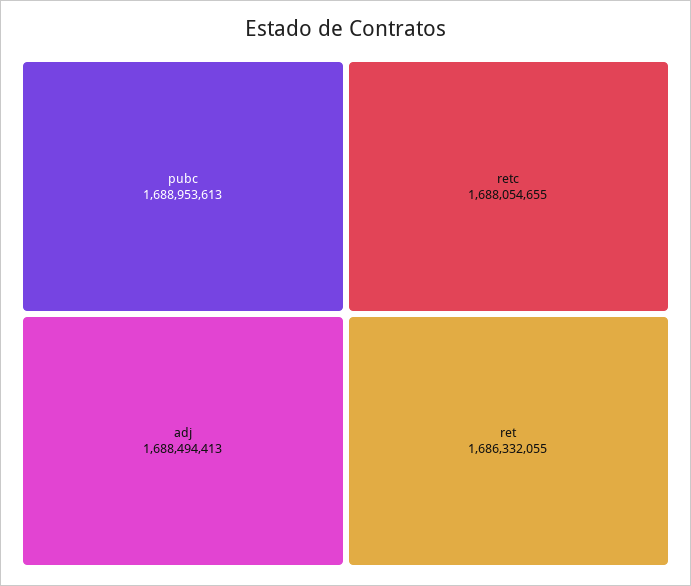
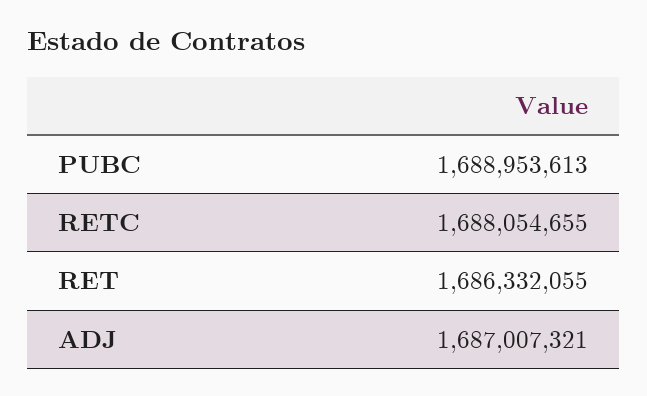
  {
    "pubc": 1688953613,
-   "adj": 1688494413,
+   "adj": 1687007321,
    "retc": 1688054655,
    "ret": 1686332055
  }

